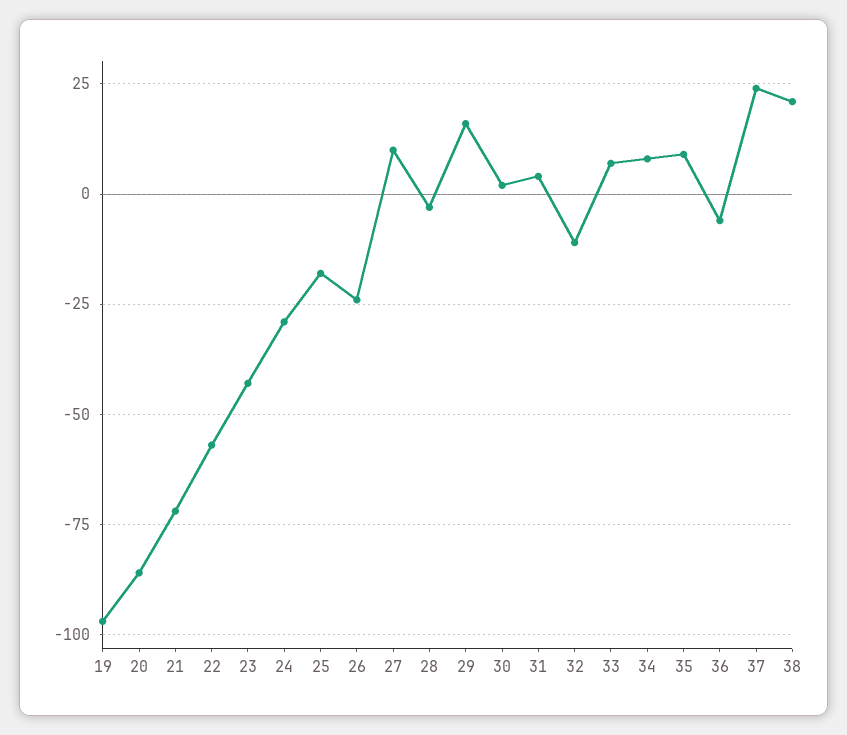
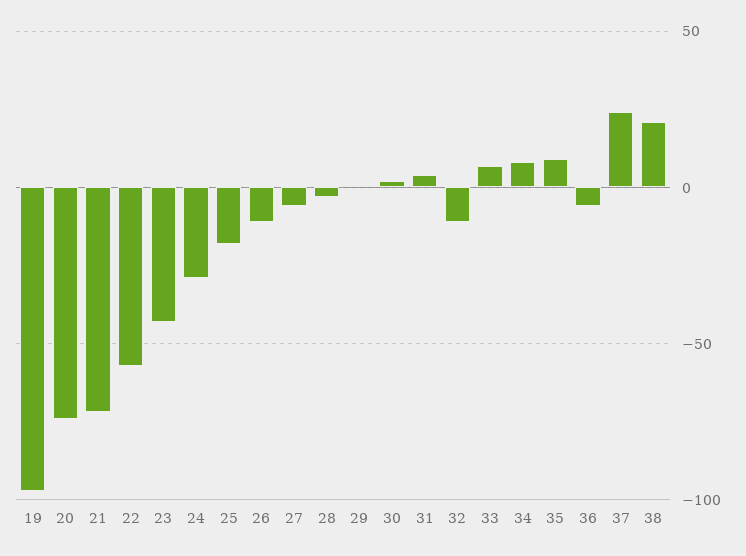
  {
    "19": -95,
-   "20": -85,
+   "20": -75,
    "21": -70,
    "22": -55,
    "23": -45,
    "24": -30,
    "25": -20,
-   "26": -25,
+   "26": -10,
-   "27": 10,
+   "27": -5,
    "28": -5,
-   "29": 15,
+   "29": 0,
    "30": 0,
    "31": 5,
    "32": -10,
    "33": 5,
    "34": 10,
    "35": 10,
    "36": -5,
    "37": 25,
    "38": 20
  }

